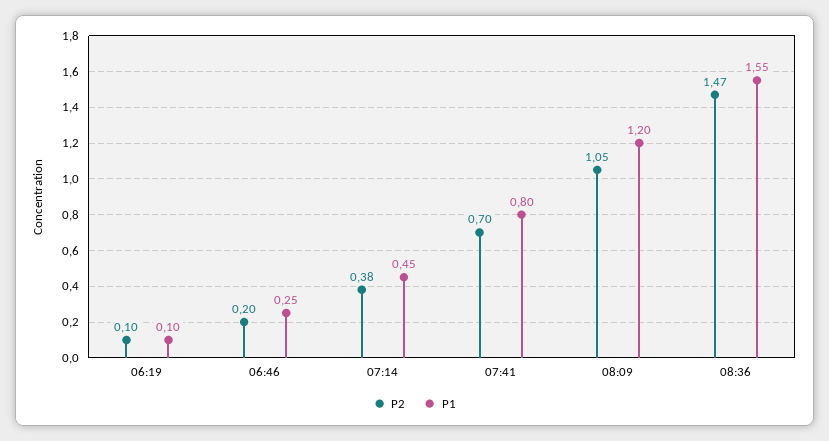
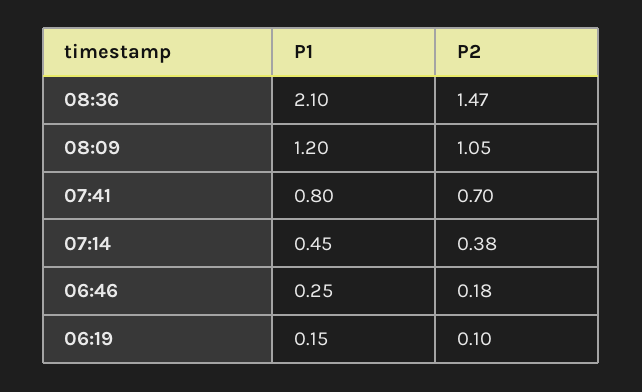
  {
    "P2": {
      "06:19": 0.1,
-     "06:46": 0.2,
+     "06:46": 0.18,
      "07:14": 0.38,
      "07:41": 0.7,
      "08:09": 1.05,
      "08:36": 1.47
    },
    "P1": {
-     "06:19": 0.1,
+     "06:19": 0.15,
      "06:46": 0.25,
      "07:14": 0.45,
      "07:41": 0.8,
      "08:09": 1.2,
-     "08:36": 1.55
+     "08:36": 2.1
    }
  }

